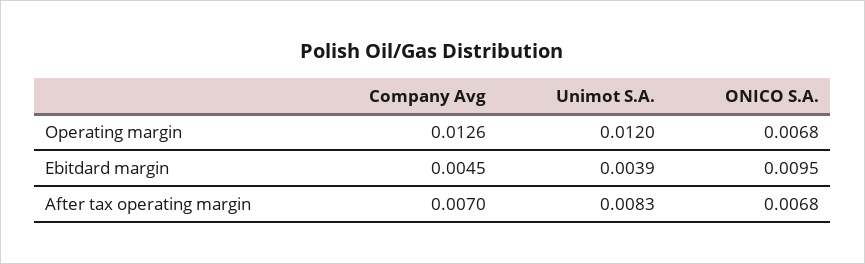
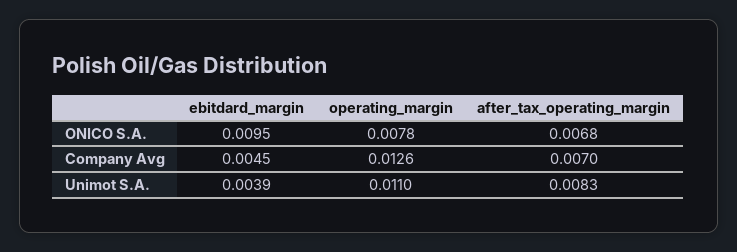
  {
    "Company Avg": {
      "Operating margin": 0.0126,
      "Ebitdard margin": 0.0045,
      "After tax operating margin": 0.007
    },
    "Unimot S.A.": {
-     "Operating margin": 0.012,
+     "Operating margin": 0.011,
      "Ebitdard margin": 0.0039,
      "After tax operating margin": 0.0083
    },
    "ONICO S.A.": {
-     "Operating margin": 0.0068,
+     "Operating margin": 0.0078,
      "Ebitdard margin": 0.0095,
      "After tax operating margin": 0.0068
    }
  }

